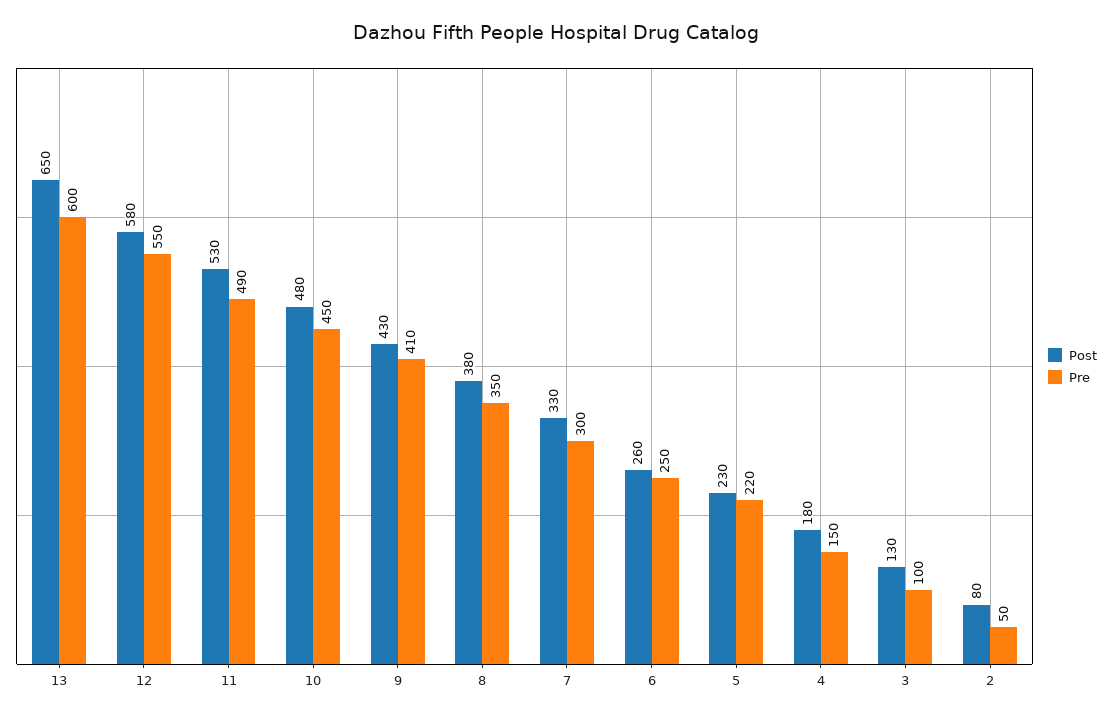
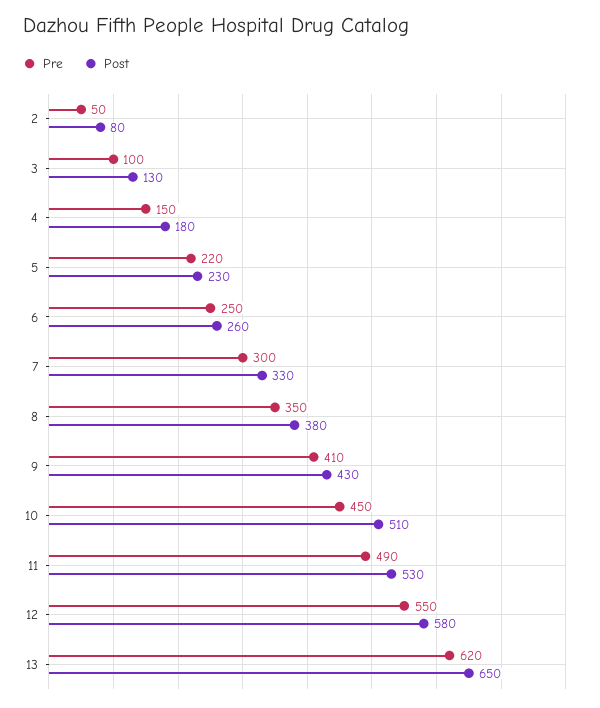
  {
    "Post": {
      "13": 650,
      "12": 580,
      "11": 530,
-     "10": 480,
+     "10": 510,
      "9": 430,
      "8": 380,
      "7": 330,
      "6": 260,
      "5": 230,
      "4": 180,
      "3": 130,
      "2": 80
    },
    "Pre": {
-     "13": 600,
+     "13": 620,
      "12": 550,
      "11": 490,
      "10": 450,
      "9": 410,
      "8": 350,
      "7": 300,
      "6": 250,
      "5": 220,
      "4": 150,
      "3": 100,
      "2": 50
    }
  }

